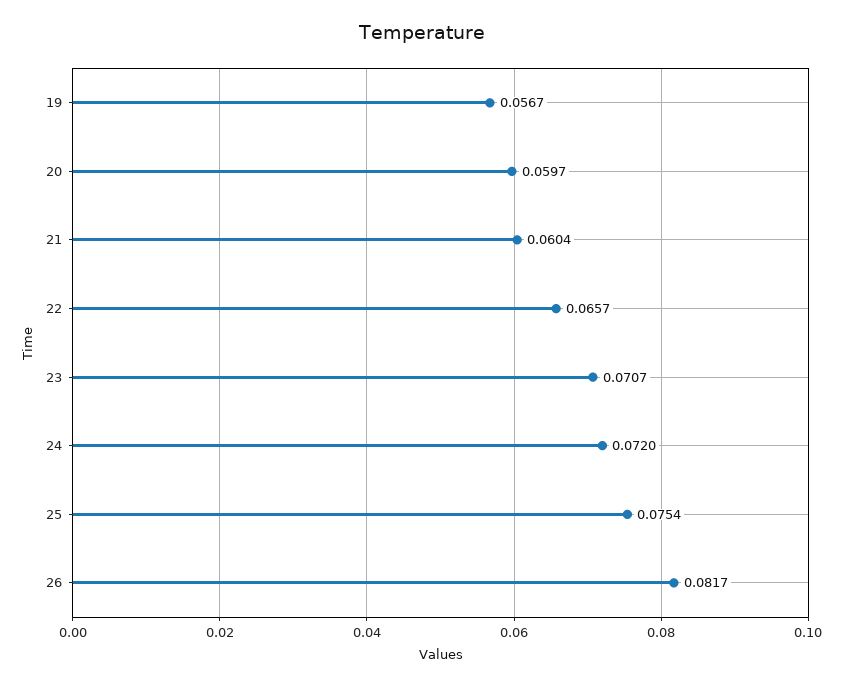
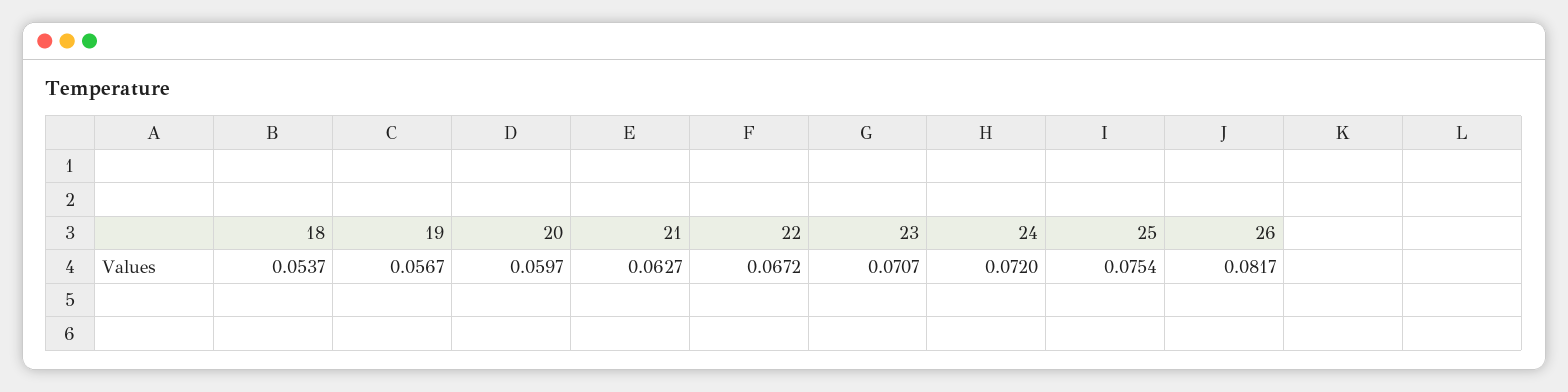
  {
    "19": 0.0567,
    "20": 0.0597,
-   "21": 0.0604,
+   "21": 0.0627,
-   "22": 0.0657,
+   "22": 0.0672,
    "23": 0.0707,
    "24": 0.072,
    "25": 0.0754,
-   "26": 0.0817
+   "26": 0.0817,
+   "18": 0.0537
  }

